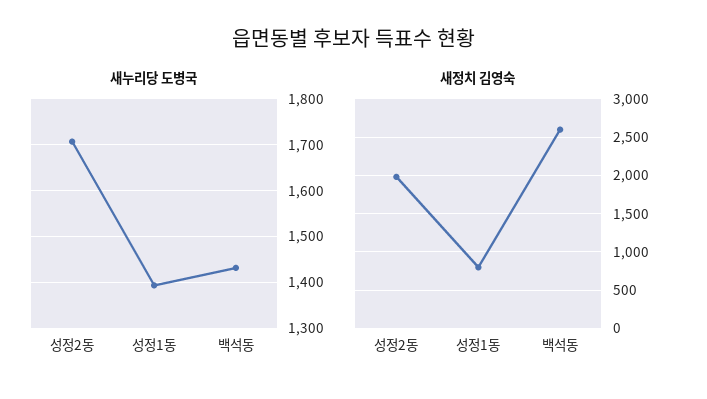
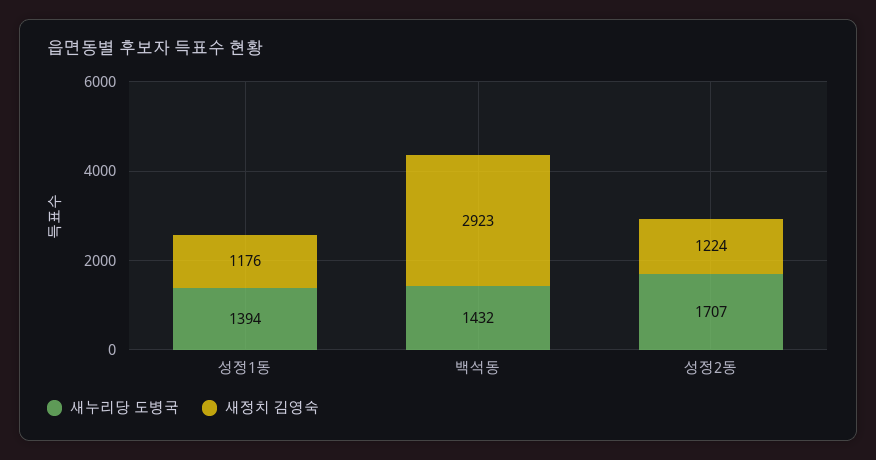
  {
    "새누리당 도병국": {
      "성정2동": 1707,
      "성정1동": 1394,
      "백석동": 1432
    },
    "새정치 김영숙": {
-     "성정2동": 2000,
+     "성정2동": 1224,
-     "성정1동": 800,
+     "성정1동": 1176,
-     "백석동": 2600
+     "백석동": 2923
    }
  }

